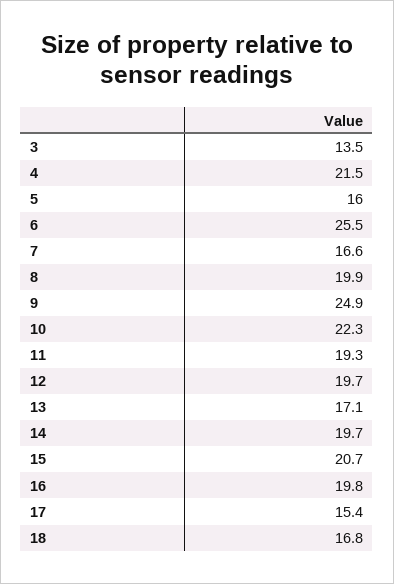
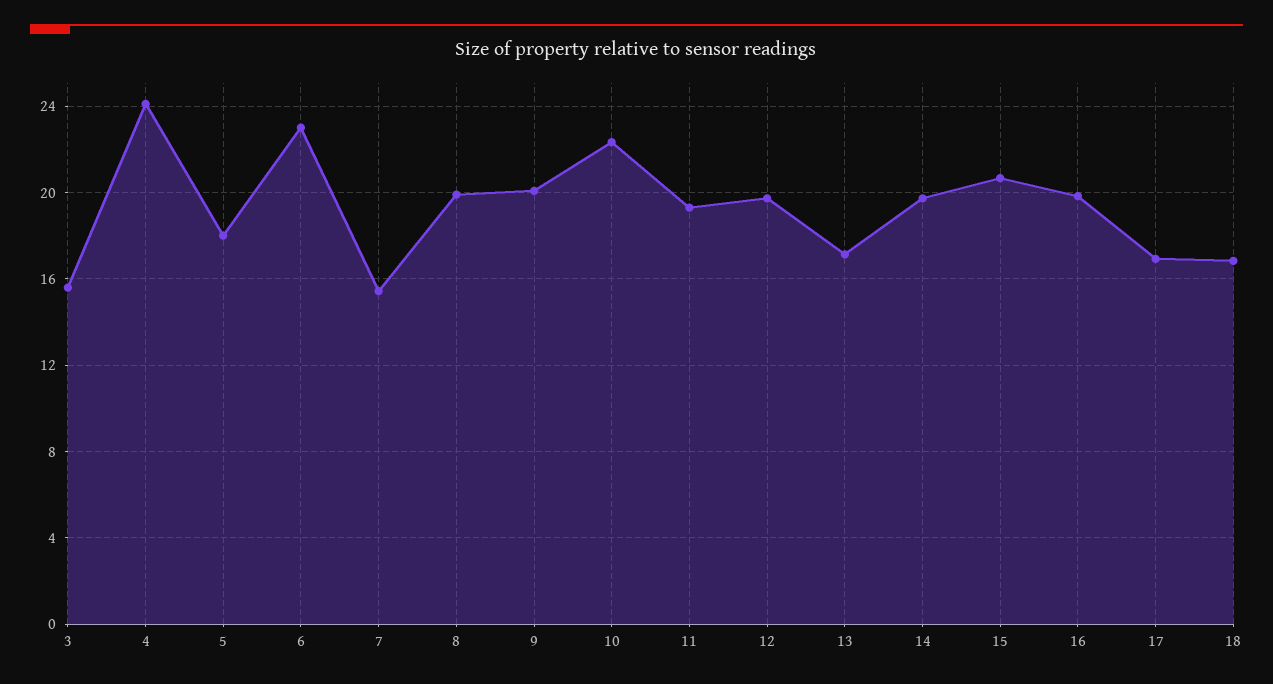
  {
-   "3": 13.5,
+   "3": 15.5,
-   "4": 21.5,
+   "4": 24,
-   "5": 16,
+   "5": 18,
-   "6": 25.5,
+   "6": 23,
-   "7": 16.6,
+   "7": 15.5,
    "8": 19.9,
-   "9": 24.9,
+   "9": 20,
    "10": 22.3,
    "11": 19.3,
    "12": 19.7,
    "13": 17.1,
    "14": 19.7,
    "15": 20.7,
    "16": 19.8,
-   "17": 15.4,
+   "17": 17,
    "18": 16.8
  }

